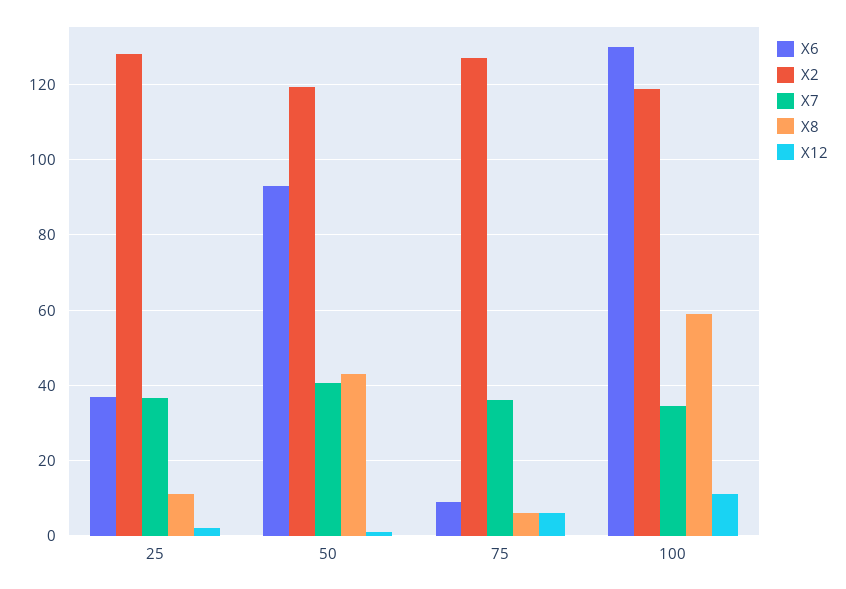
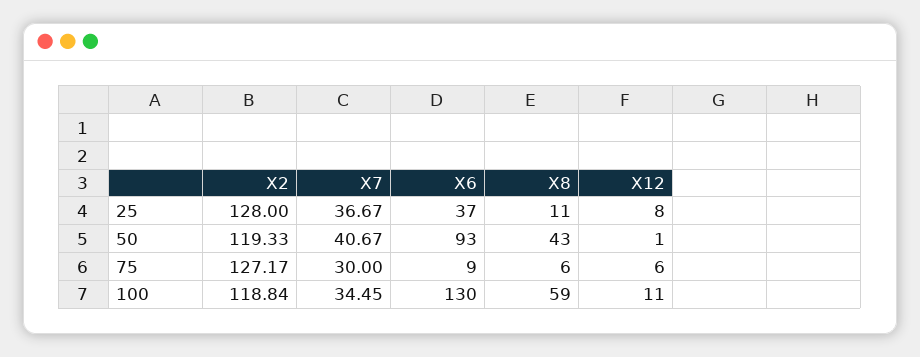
  {
    "X6": {
      "25": 37,
      "50": 93,
      "75": 9,
      "100": 130
    },
    "X2": {
      "25": 128,
      "50": 119.33,
      "75": 127.17,
      "100": 118.84
    },
    "X7": {
      "25": 36.67,
      "50": 40.67,
-     "75": 36,
+     "75": 30,
      "100": 34.45
    },
    "X8": {
      "25": 11,
      "50": 43,
      "75": 6,
      "100": 59
    },
    "X12": {
-     "25": 2,
+     "25": 8,
      "50": 1,
      "75": 6,
      "100": 11
    }
  }

